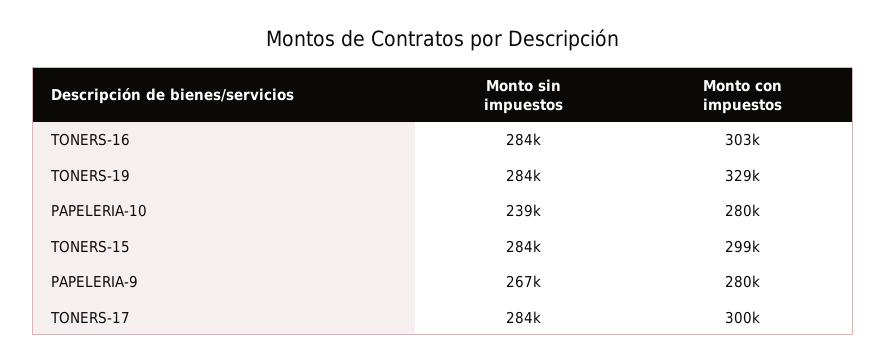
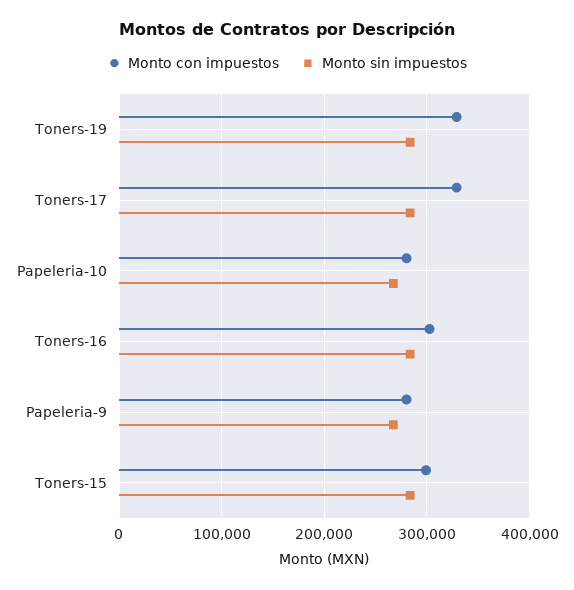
  {
    "Monto sin impuestos": {
      "TONERS-16": 284000,
      "TONERS-19": 284000,
-     "PAPELERIA-10": 239000,
+     "PAPELERIA-10": 270000,
      "TONERS-15": 284000,
      "PAPELERIA-9": 267000,
      "TONERS-17": 284000
    },
    "Monto con impuestos": {
      "TONERS-16": 303000,
      "TONERS-19": 329000,
      "PAPELERIA-10": 280000,
      "TONERS-15": 299000,
      "PAPELERIA-9": 280000,
-     "TONERS-17": 300000
+     "TONERS-17": 330000
    }
  }

